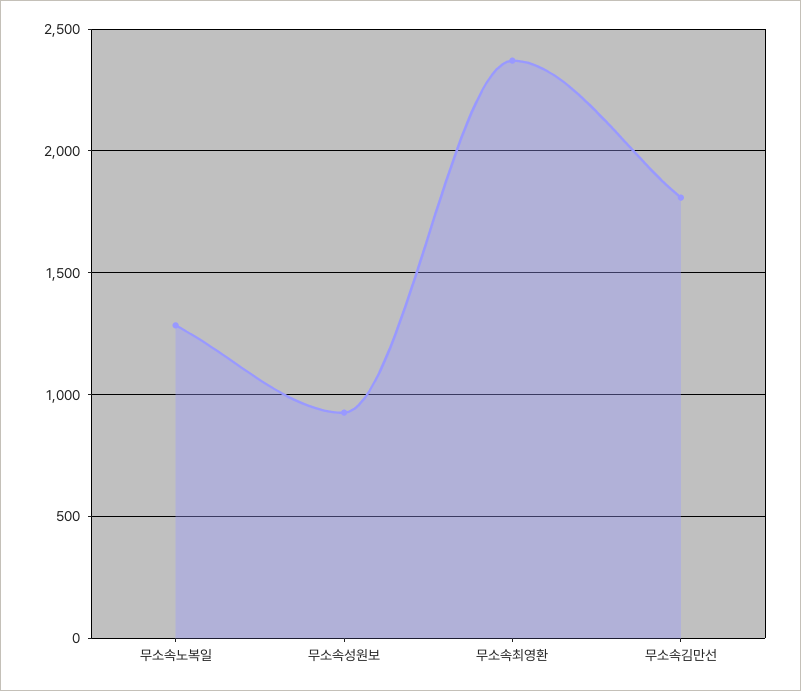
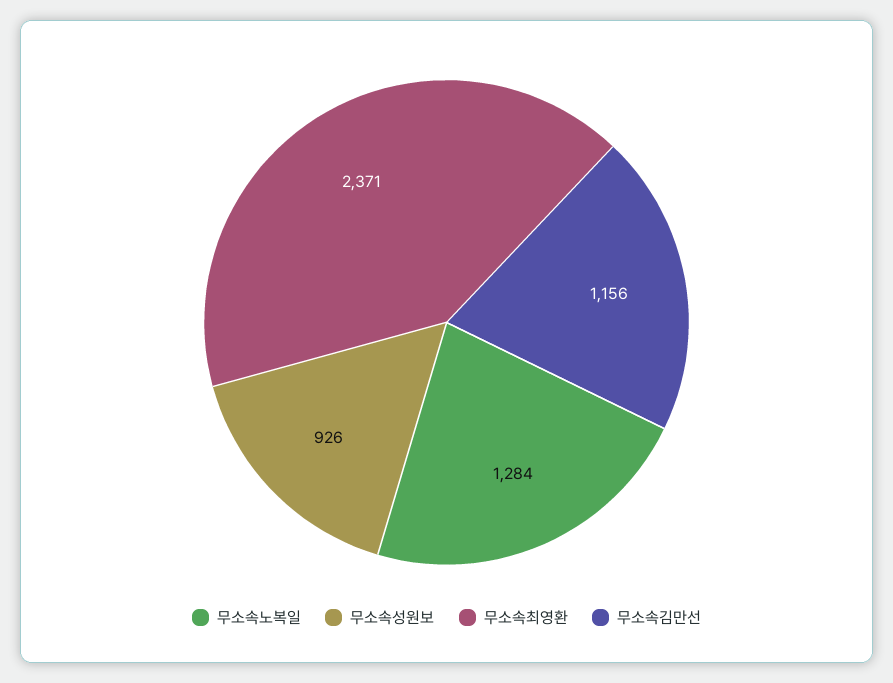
  {
    "무소속노복일": 1284,
    "무소속성원보": 926,
    "무소속최영환": 2371,
-   "무소속김만선": 1800
+   "무소속김만선": 1156
  }

